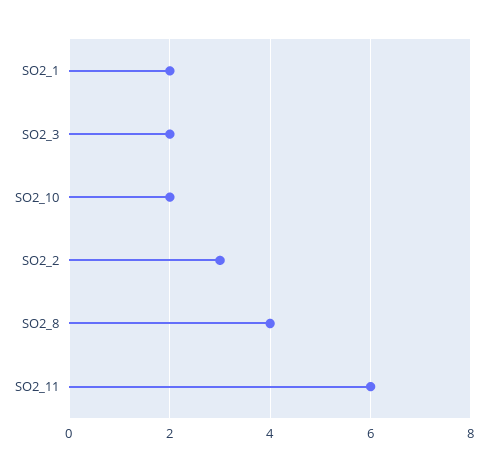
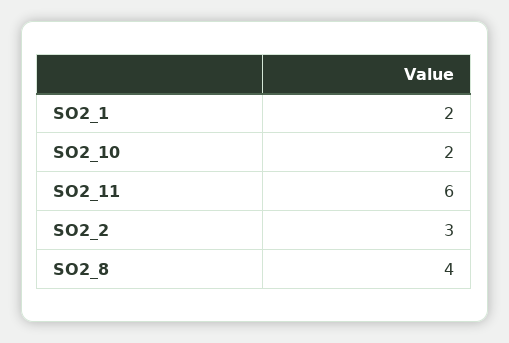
  {
    "SO2_1": 2,
-   "SO2_3": 2,
    "SO2_10": 2,
    "SO2_2": 3,
    "SO2_8": 4,
    "SO2_11": 6
  }

